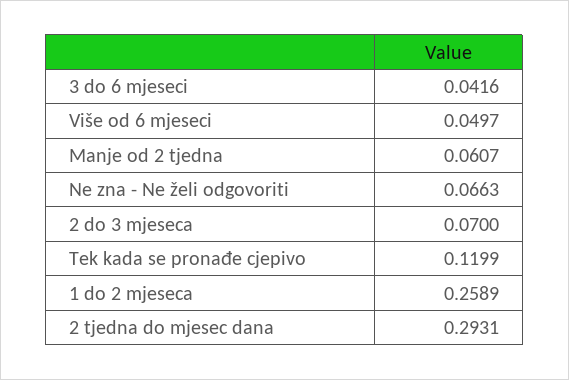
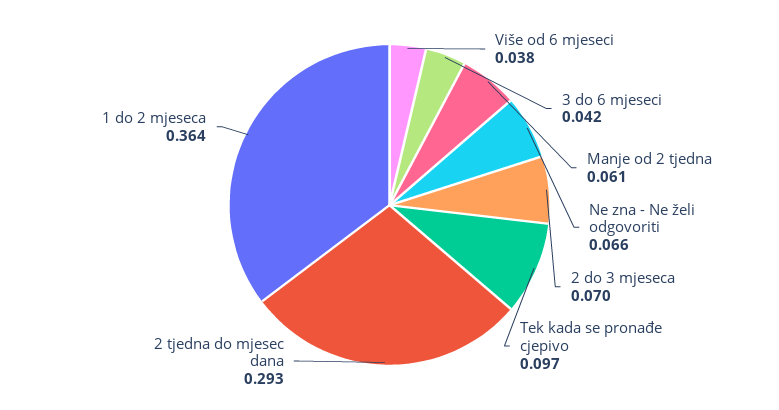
  {
    "3 do 6 mjeseci": 0.0416,
-   "Više od 6 mjeseci": 0.0497,
+   "Više od 6 mjeseci": 0.038,
    "Manje od 2 tjedna": 0.0607,
    "Ne zna - Ne želi odgovoriti": 0.0663,
    "2 do 3 mjeseca": 0.07,
-   "Tek kada se pronađe cjepivo": 0.1199,
+   "Tek kada se pronađe cjepivo": 0.097,
-   "1 do 2 mjeseca": 0.2589,
+   "1 do 2 mjeseca": 0.364,
    "2 tjedna do mjesec dana": 0.2931
  }

